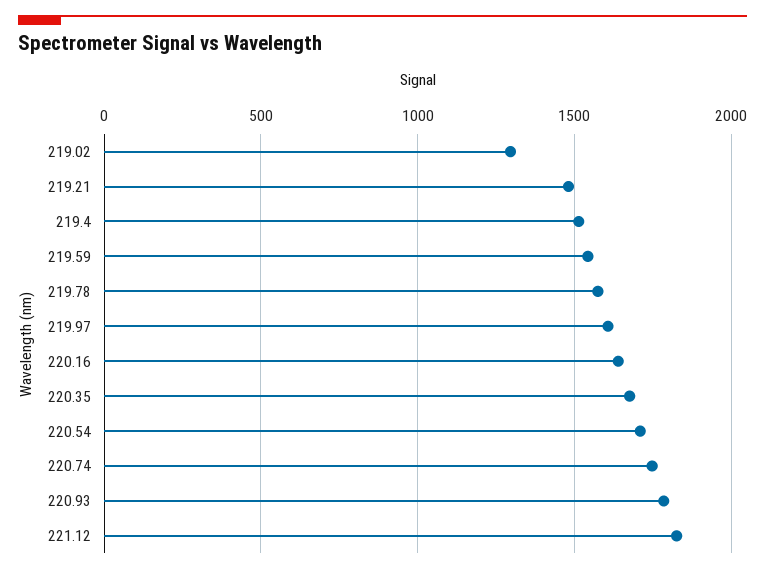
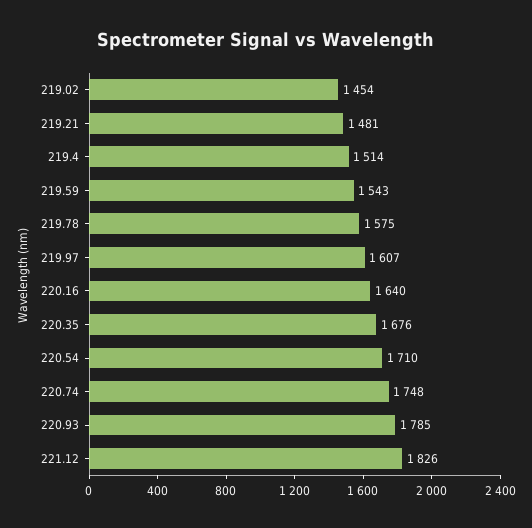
  {
-   "219.02": 1300,
+   "219.02": 1454,
    "219.21": 1481,
    "219.4": 1514,
    "219.59": 1543,
    "219.78": 1575,
    "219.97": 1607,
    "220.16": 1640,
    "220.35": 1676,
    "220.54": 1710,
    "220.74": 1748,
    "220.93": 1785,
    "221.12": 1826
  }

